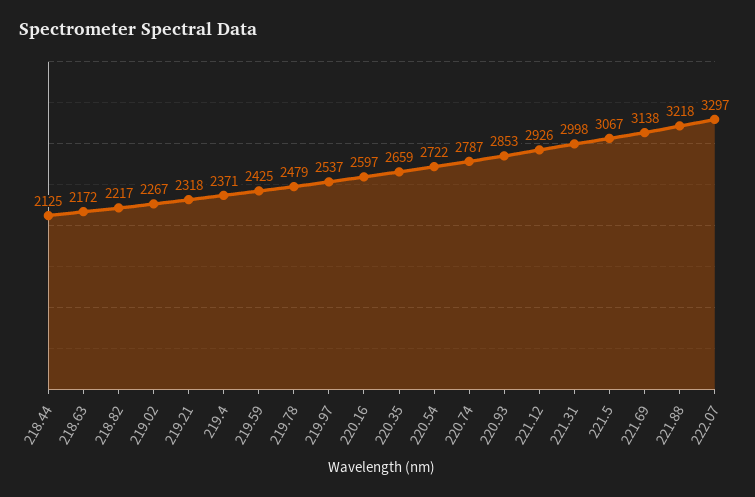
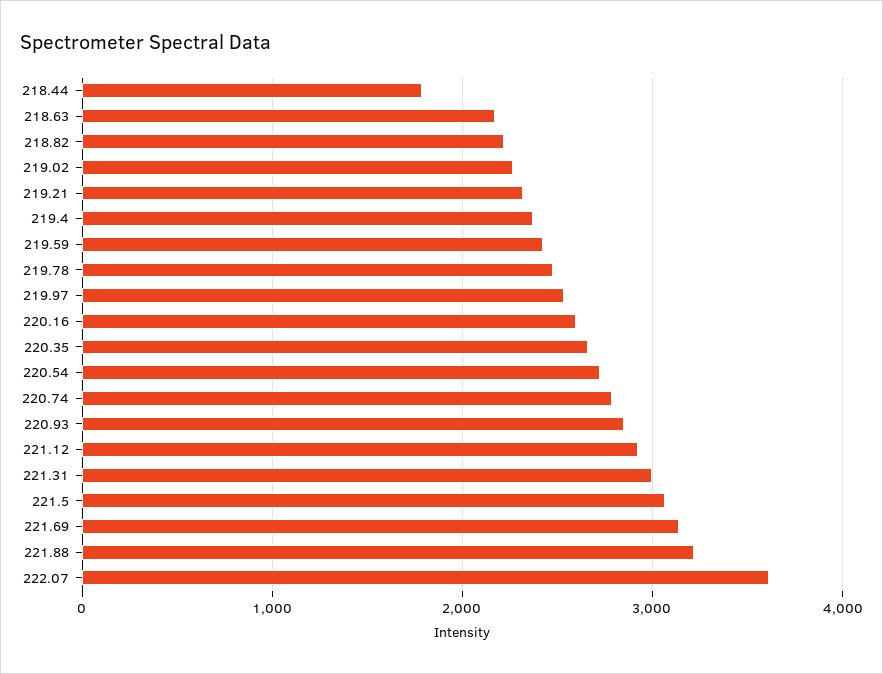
  {
-   "218.44": 2125,
+   "218.44": 1800,
    "218.63": 2172,
    "218.82": 2217,
    "219.02": 2267,
    "219.21": 2318,
    "219.4": 2371,
    "219.59": 2425,
    "219.78": 2479,
    "219.97": 2537,
    "220.16": 2597,
    "220.35": 2659,
    "220.54": 2722,
    "220.74": 2787,
    "220.93": 2853,
    "221.12": 2926,
    "221.31": 2998,
    "221.5": 3067,
    "221.69": 3138,
    "221.88": 3218,
-   "222.07": 3297
+   "222.07": 3600
  }

